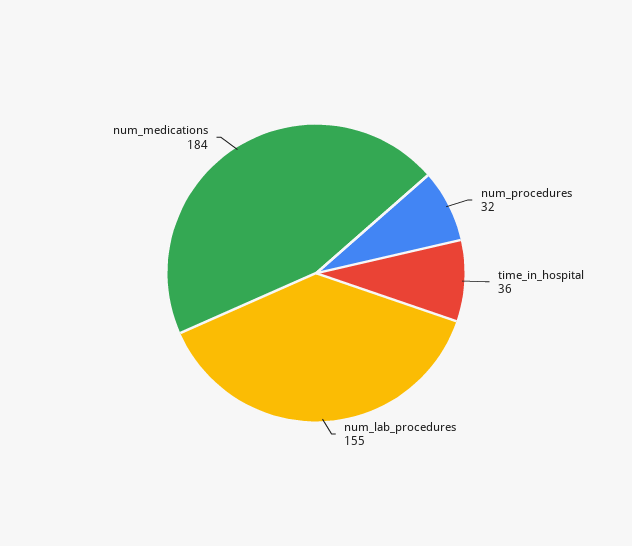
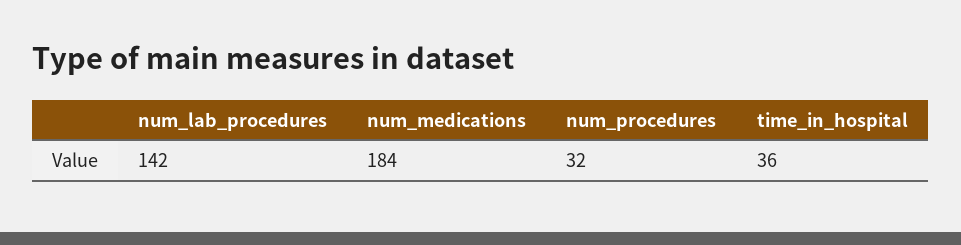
  {
    "num_procedures": 32,
    "time_in_hospital": 36,
-   "num_lab_procedures": 155,
+   "num_lab_procedures": 142,
    "num_medications": 184
  }

